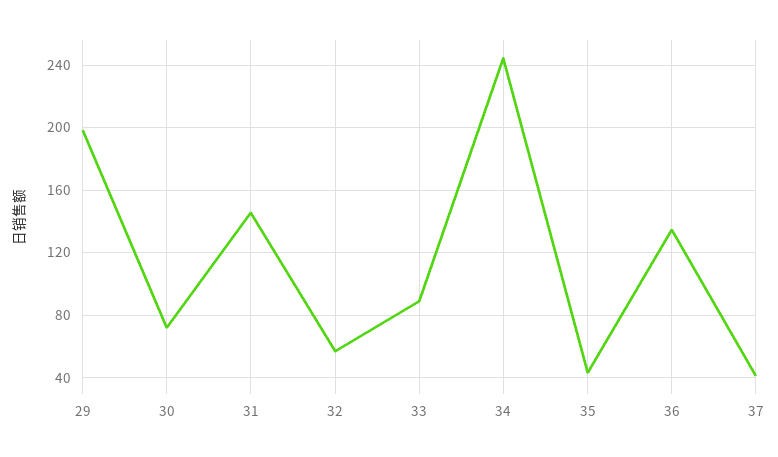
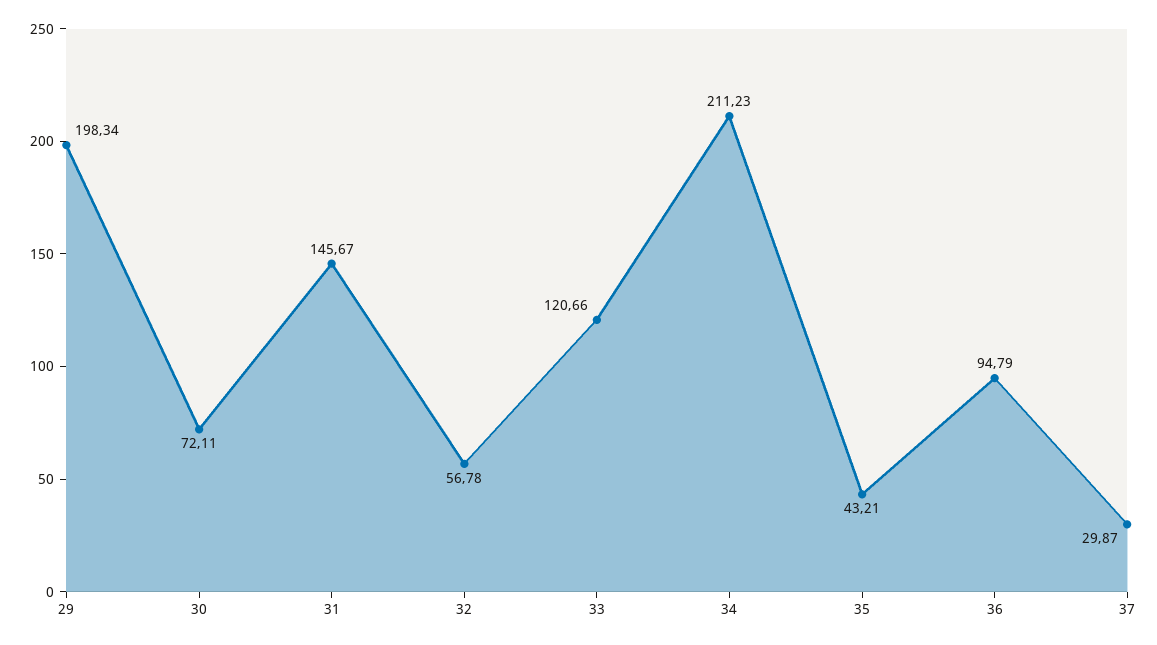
  {
    "29": 198.34,
    "30": 72.11,
    "31": 145.67,
    "32": 56.78,
-   "33": 90,
+   "33": 120.66,
-   "34": 245,
+   "34": 211.23,
    "35": 43.21,
-   "36": 135,
+   "36": 94.79,
-   "37": 40
+   "37": 29.87
  }

